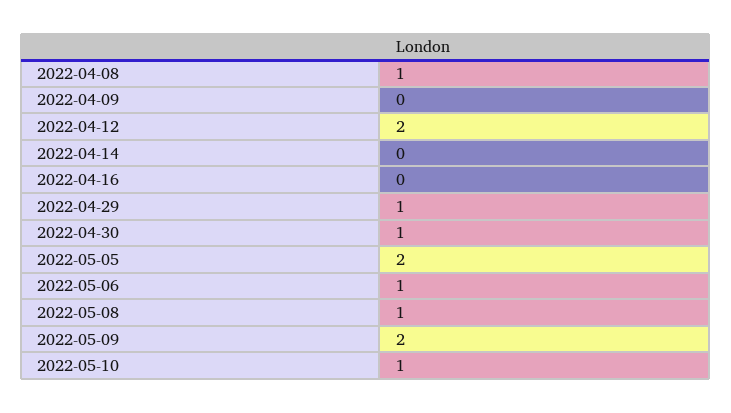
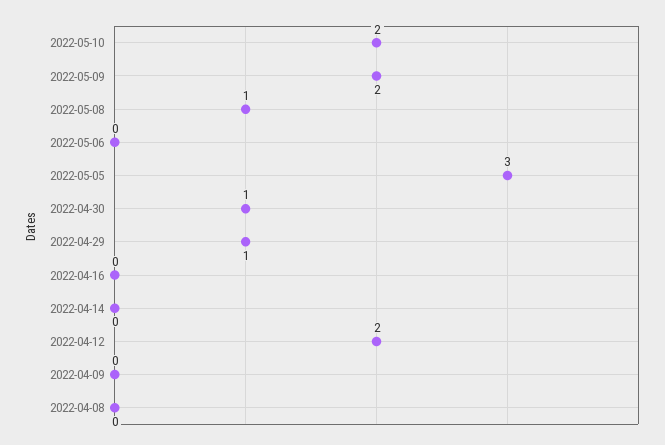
  {
-   "2022-04-08": 1,
+   "2022-04-08": 0,
    "2022-04-09": 0,
    "2022-04-12": 2,
    "2022-04-14": 0,
    "2022-04-16": 0,
    "2022-04-29": 1,
    "2022-04-30": 1,
-   "2022-05-05": 2,
+   "2022-05-05": 3,
-   "2022-05-06": 1,
+   "2022-05-06": 0,
    "2022-05-08": 1,
    "2022-05-09": 2,
-   "2022-05-10": 1
+   "2022-05-10": 2
  }

